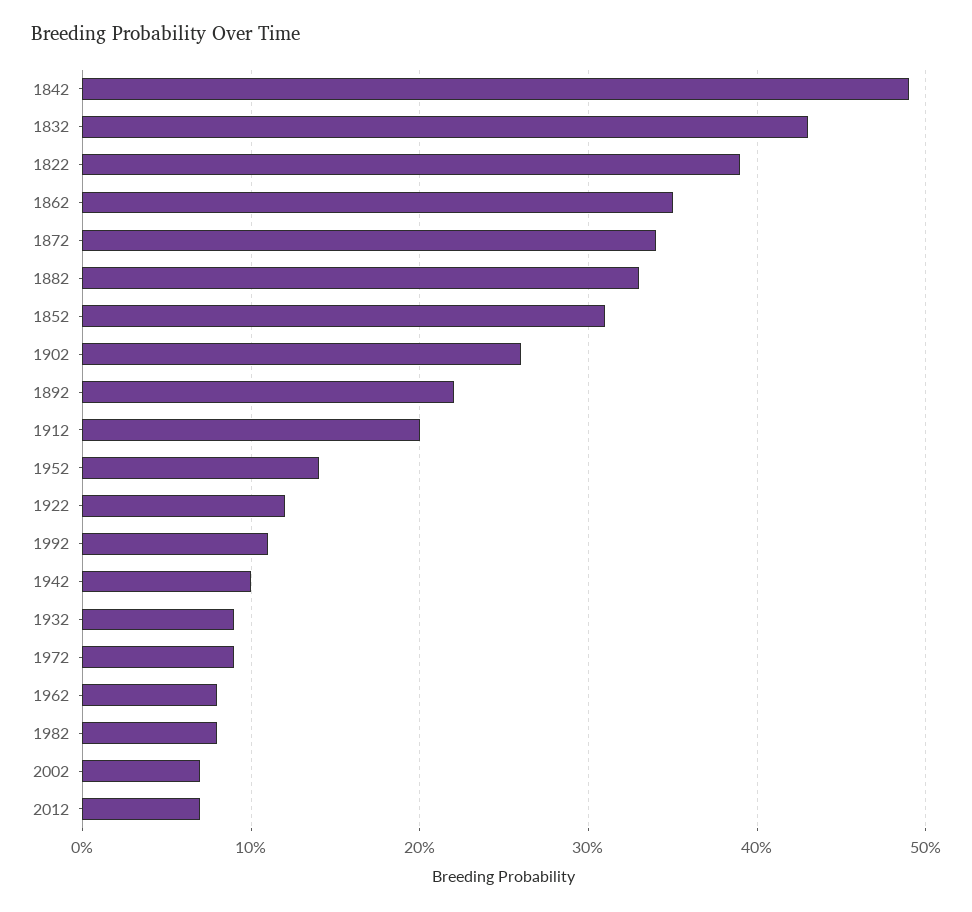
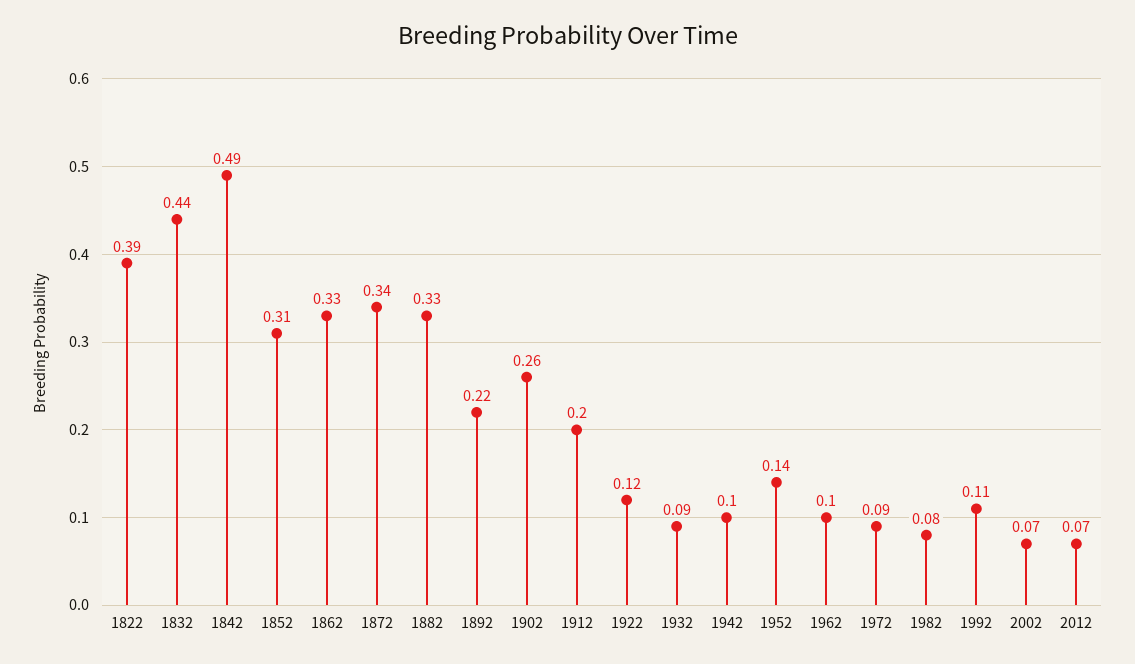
  {
    "1842": 0.49,
-   "1832": 0.43,
+   "1832": 0.44,
    "1822": 0.39,
-   "1862": 0.35,
+   "1862": 0.33,
    "1872": 0.34,
    "1882": 0.33,
    "1852": 0.31,
    "1902": 0.26,
    "1892": 0.22,
    "1912": 0.2,
    "1952": 0.14,
    "1922": 0.12,
    "1992": 0.11,
    "1942": 0.1,
    "1932": 0.09,
    "1972": 0.09,
-   "1962": 0.08,
+   "1962": 0.1,
    "1982": 0.08,
    "2002": 0.07,
    "2012": 0.07
  }

